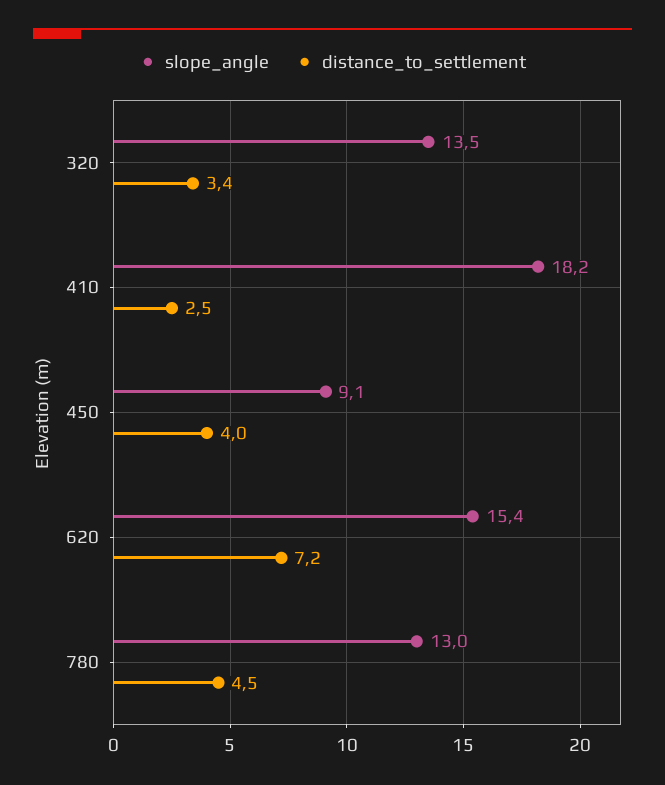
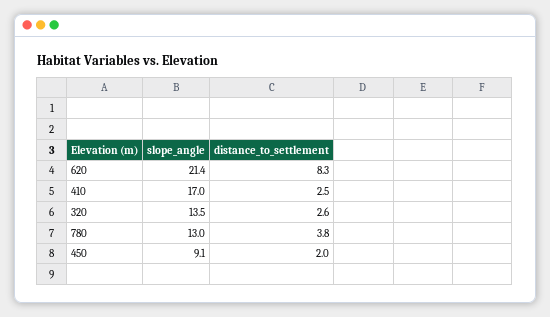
  {
    "slope_angle": {
      "320": 13.5,
-     "410": 18.2,
+     "410": 17,
      "450": 9.1,
-     "620": 15.4,
+     "620": 21.4,
      "780": 13
    },
    "distance_to_settlement": {
-     "320": 3.4,
+     "320": 2.6,
      "410": 2.5,
-     "450": 4,
+     "450": 2,
-     "620": 7.2,
+     "620": 8.3,
-     "780": 4.5
+     "780": 3.8
    }
  }

